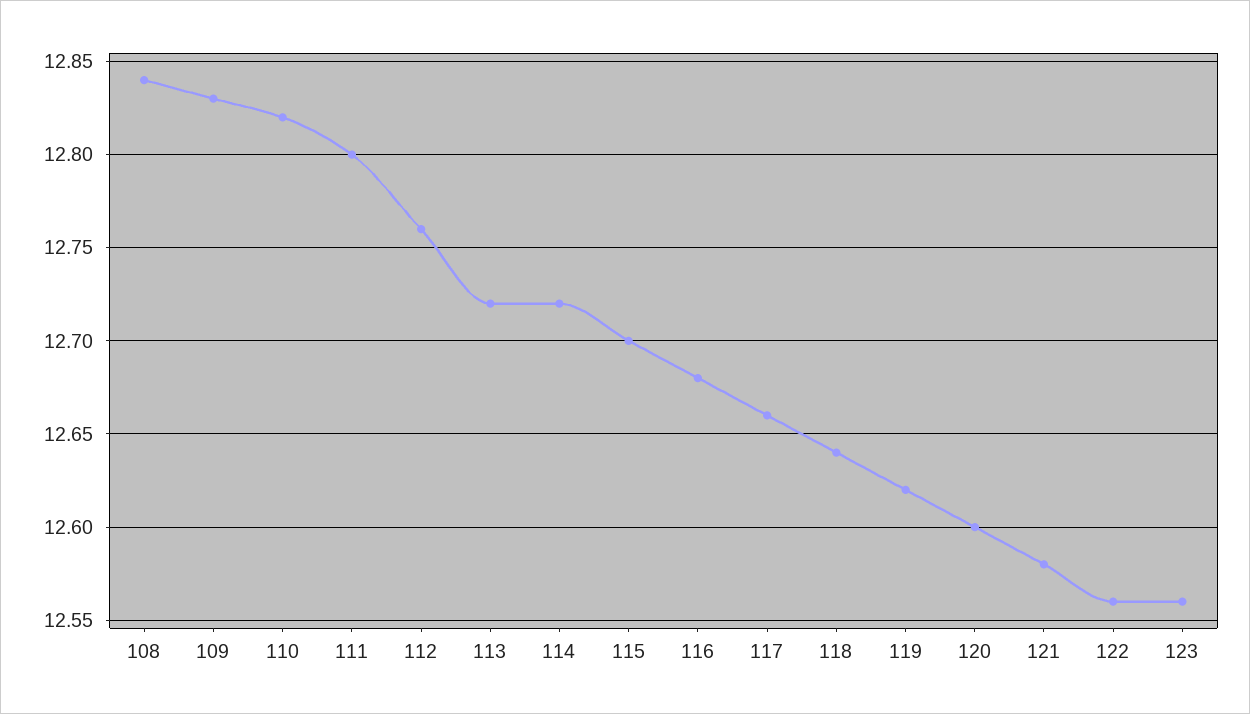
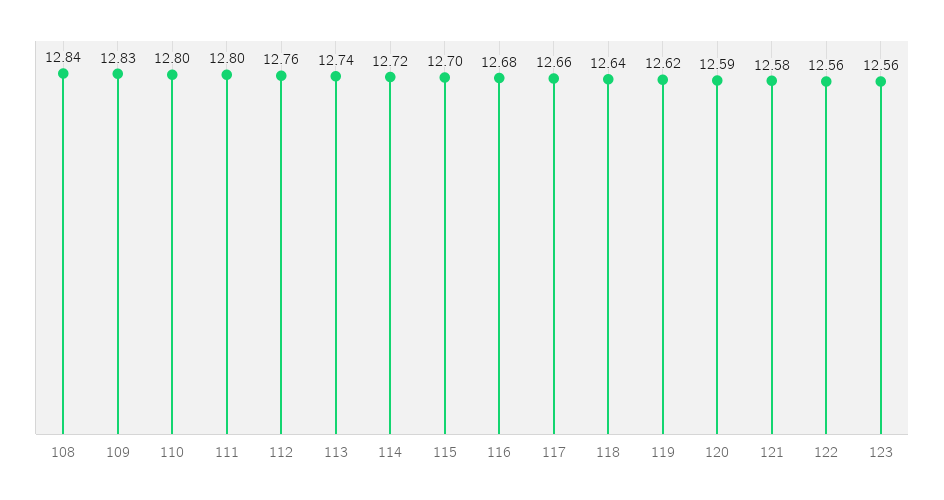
  {
    "108": 12.84,
    "109": 12.83,
-   "110": 12.82,
+   "110": 12.8,
    "111": 12.8,
    "112": 12.76,
-   "113": 12.72,
+   "113": 12.74,
    "114": 12.72,
    "115": 12.7,
    "116": 12.68,
    "117": 12.66,
    "118": 12.64,
    "119": 12.62,
-   "120": 12.6,
+   "120": 12.59,
    "121": 12.58,
    "122": 12.56,
    "123": 12.56
  }

